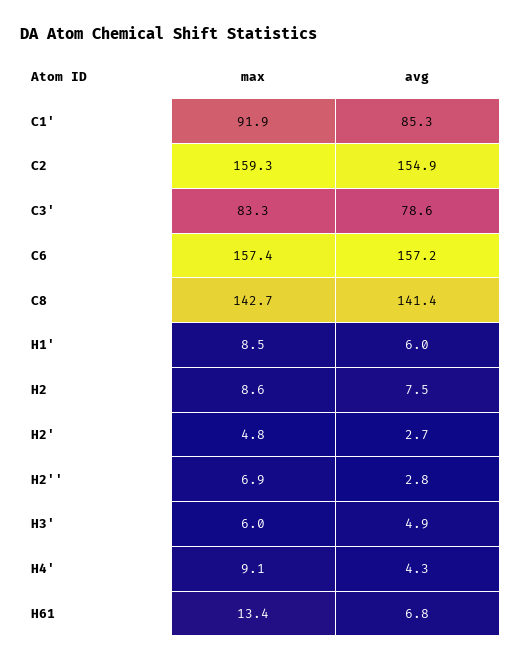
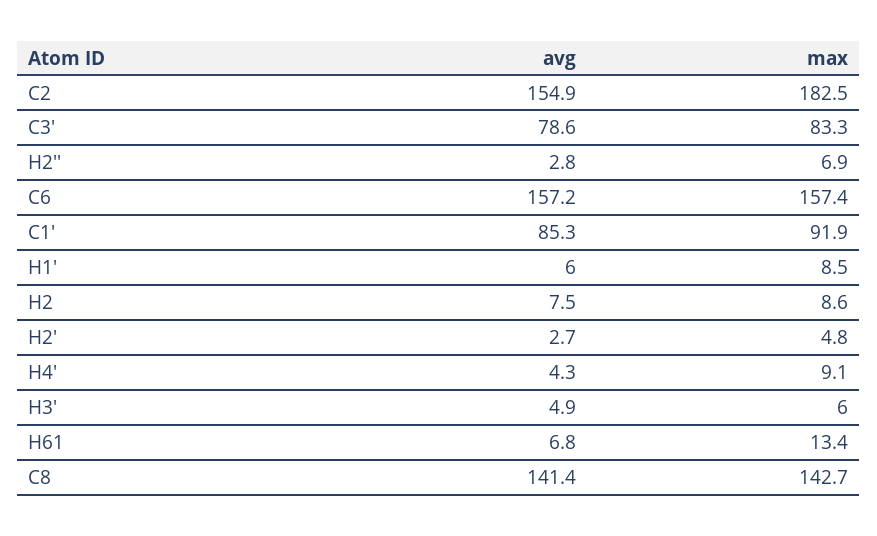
  {
    "max": {
      "C1'": 91.9,
-     "C2": 159.3,
+     "C2": 182.5,
      "C3'": 83.3,
      "C6": 157.4,
      "C8": 142.7,
      "H1'": 8.5,
      "H2": 8.6,
      "H2'": 4.8,
      "H2''": 6.9,
      "H3'": 6,
      "H4'": 9.1,
      "H61": 13.4
    },
    "avg": {
      "C1'": 85.3,
      "C2": 154.9,
      "C3'": 78.6,
      "C6": 157.2,
      "C8": 141.4,
      "H1'": 6,
      "H2": 7.5,
      "H2'": 2.7,
      "H2''": 2.8,
      "H3'": 4.9,
      "H4'": 4.3,
      "H61": 6.8
    }
  }

